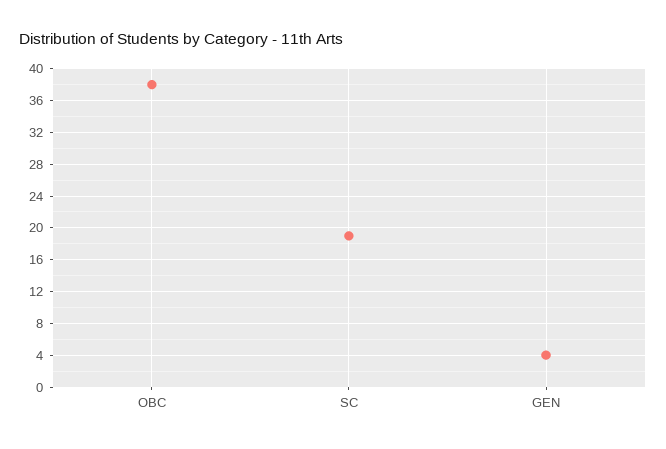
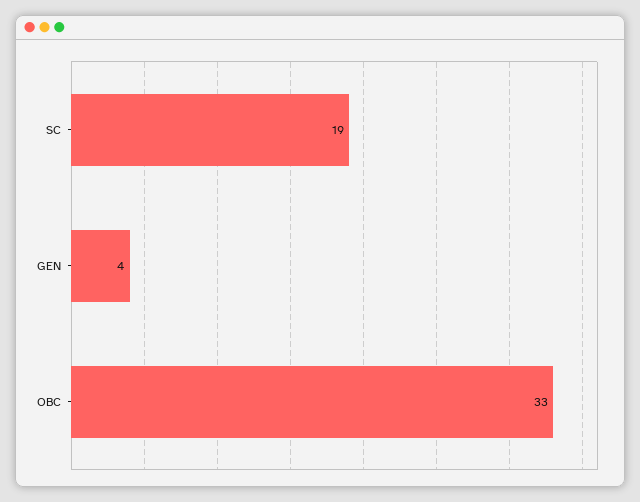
  {
-   "OBC": 38,
+   "OBC": 33,
    "SC": 19,
    "GEN": 4
  }

